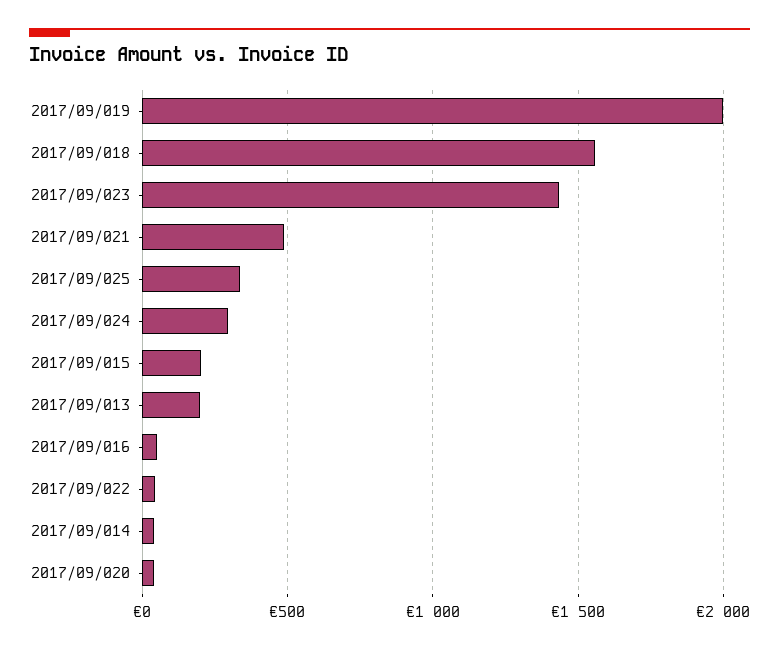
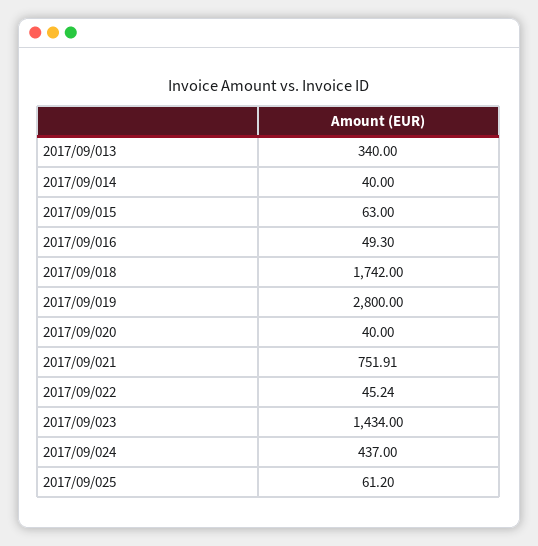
  {
-   "2017/09/019": 2000,
+   "2017/09/019": 2800,
-   "2017/09/018": 1550,
+   "2017/09/018": 1742,
    "2017/09/023": 1434,
-   "2017/09/021": 500,
+   "2017/09/021": 751.91,
-   "2017/09/025": 350,
+   "2017/09/025": 61.2,
-   "2017/09/024": 300,
+   "2017/09/024": 437,
-   "2017/09/015": 200,
+   "2017/09/015": 63,
-   "2017/09/013": 200,
+   "2017/09/013": 340,
    "2017/09/016": 49.3,
    "2017/09/022": 45.24,
    "2017/09/014": 40,
    "2017/09/020": 40
  }

